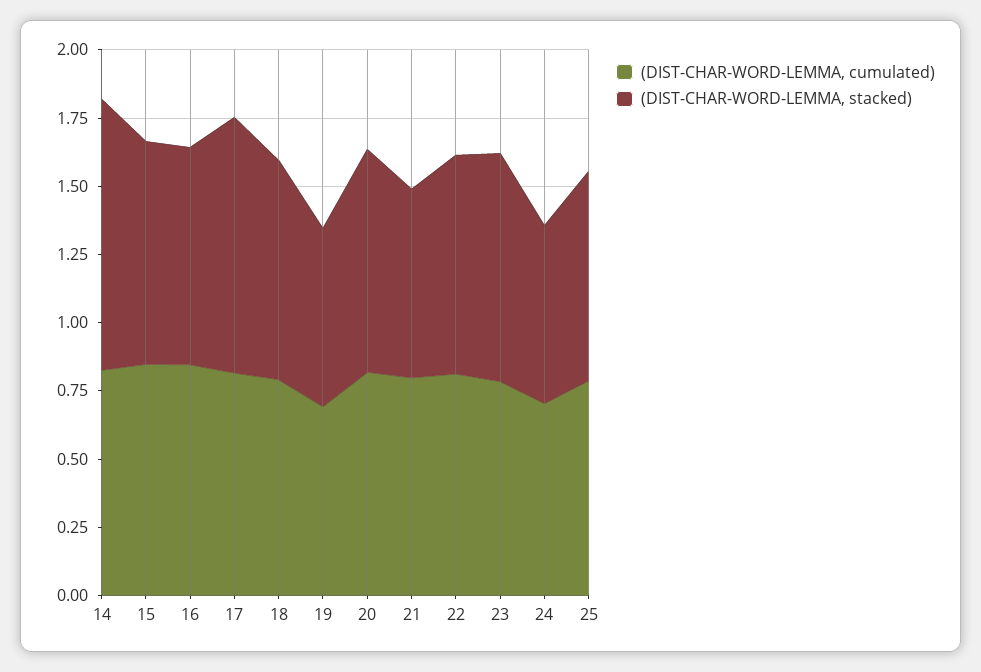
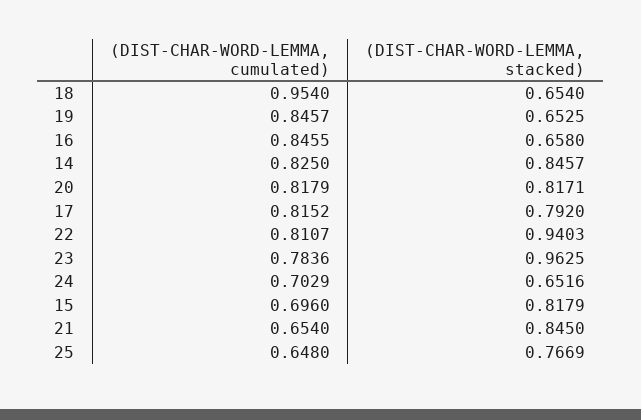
  {
    "(DIST-CHAR-WORD-LEMMA, cumulated)": {
      "14": 0.825,
-     "15": 0.85,
+     "15": 0.696,
      "16": 0.8455,
      "17": 0.8152,
-     "18": 0.8,
+     "18": 0.954,
-     "19": 0.7,
+     "19": 0.8457,
      "20": 0.8179,
-     "21": 0.8,
+     "21": 0.654,
      "22": 0.8107,
      "23": 0.7836,
      "24": 0.7029,
-     "25": 0.8
+     "25": 0.648
    },
    "(DIST-CHAR-WORD-LEMMA, stacked)": {
-     "14": 1,
+     "14": 0.8457,
      "15": 0.8179,
-     "16": 0.8,
+     "16": 0.658,
-     "17": 0.95,
+     "17": 0.792,
-     "18": 0.8,
+     "18": 0.654,
      "19": 0.6525,
      "20": 0.8171,
-     "21": 0.7,
+     "21": 0.845,
-     "22": 0.8,
+     "22": 0.9403,
-     "23": 0.85,
+     "23": 0.9625,
      "24": 0.6516,
      "25": 0.7669
    }
  }

